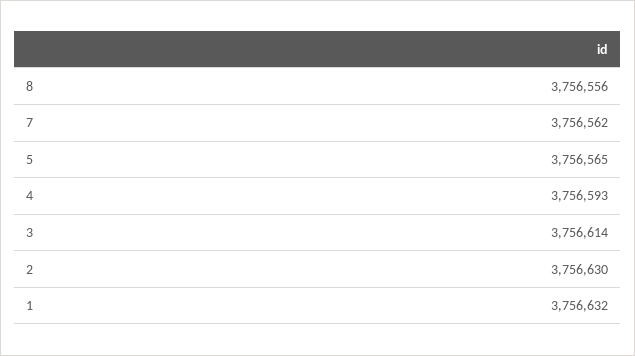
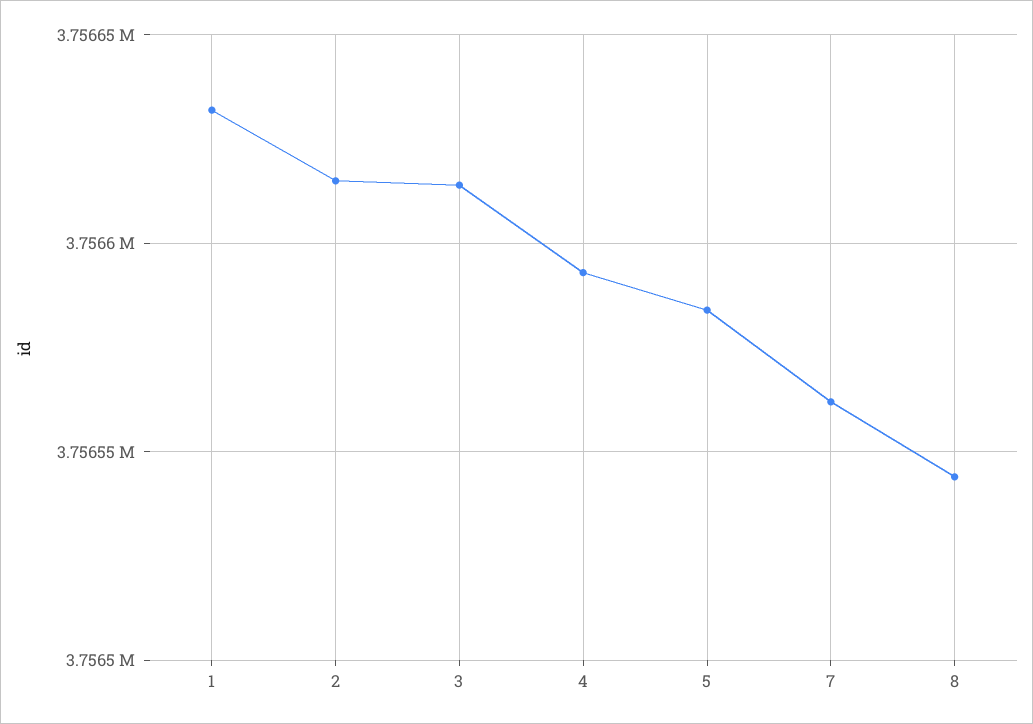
  {
-   "8": 3756556,
+   "8": 3756545,
    "7": 3756562,
-   "5": 3756565,
+   "5": 3756585,
    "4": 3756593,
    "3": 3756614,
-   "2": 3756630,
+   "2": 3756615,
    "1": 3756632
  }

